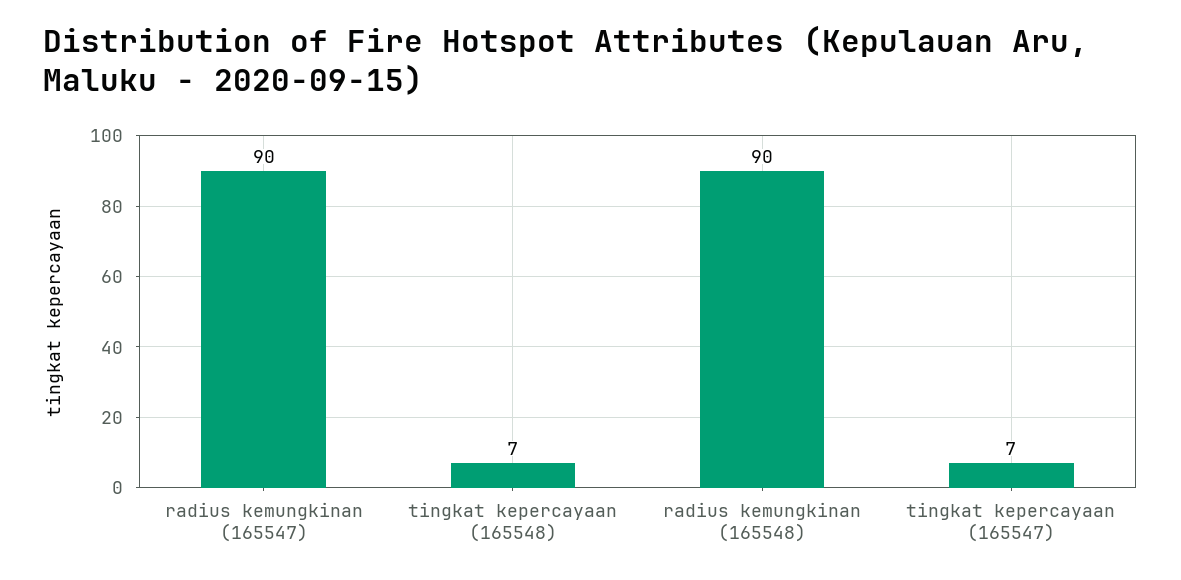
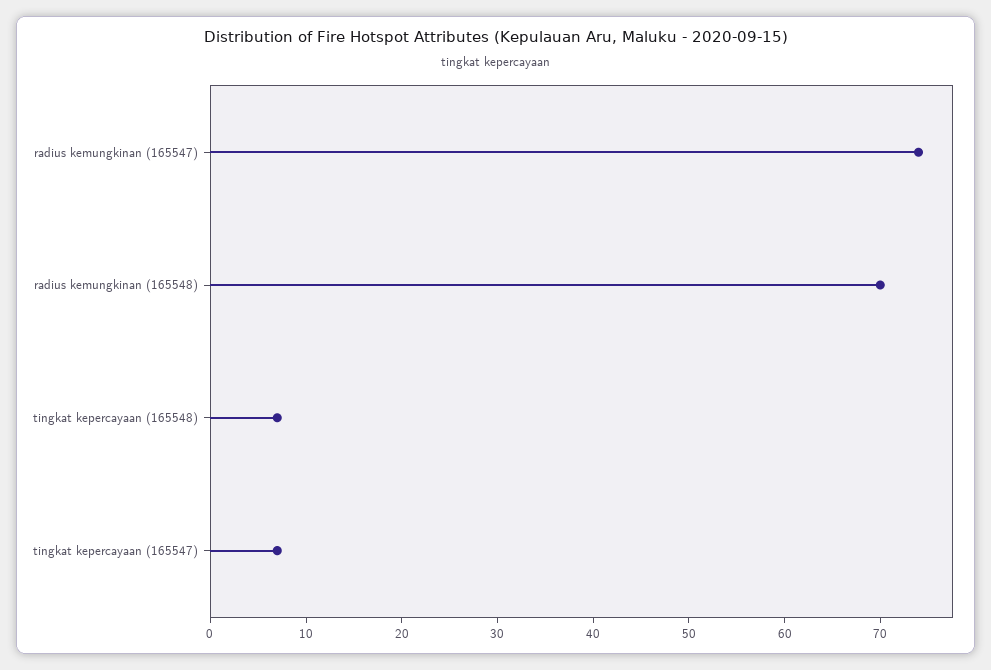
  {
-   "radius kemungkinan (165547)": 90,
+   "radius kemungkinan (165547)": 74,
    "tingkat kepercayaan (165548)": 7,
-   "radius kemungkinan (165548)": 90,
+   "radius kemungkinan (165548)": 70,
    "tingkat kepercayaan (165547)": 7
  }

